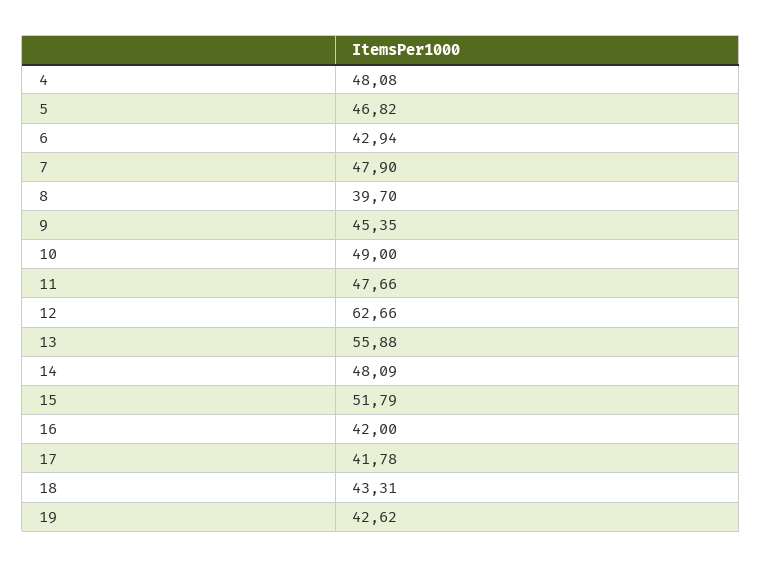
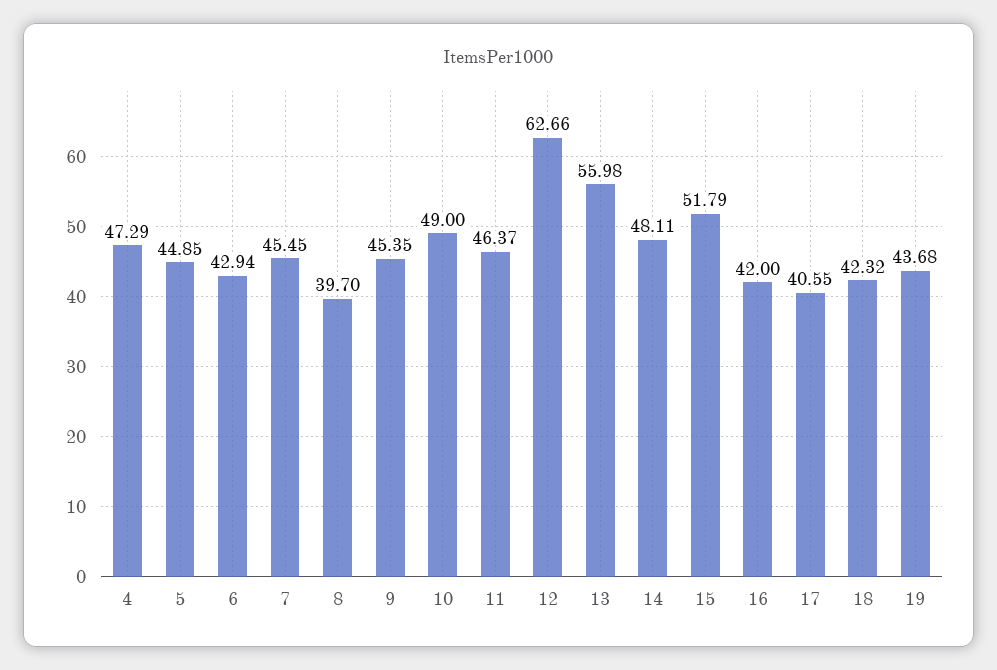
  {
-   "4": 48.08,
+   "4": 47.29,
-   "5": 46.82,
+   "5": 44.85,
    "6": 42.94,
-   "7": 47.9,
+   "7": 45.45,
    "8": 39.7,
    "9": 45.35,
    "10": 49,
-   "11": 47.66,
+   "11": 46.37,
    "12": 62.66,
-   "13": 55.88,
+   "13": 55.98,
-   "14": 48.09,
+   "14": 48.11,
    "15": 51.79,
    "16": 42,
-   "17": 41.78,
+   "17": 40.55,
-   "18": 43.31,
+   "18": 42.32,
-   "19": 42.62
+   "19": 43.68
  }

